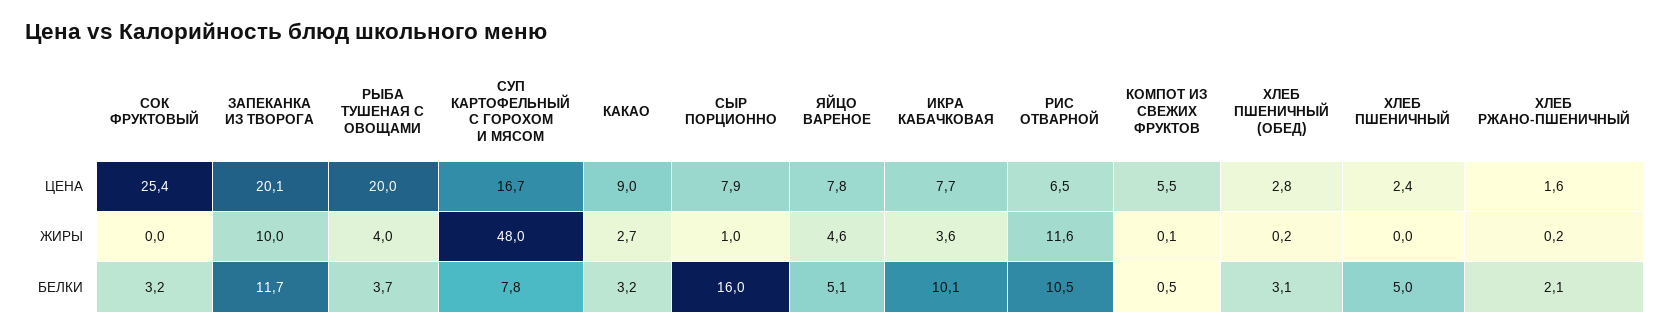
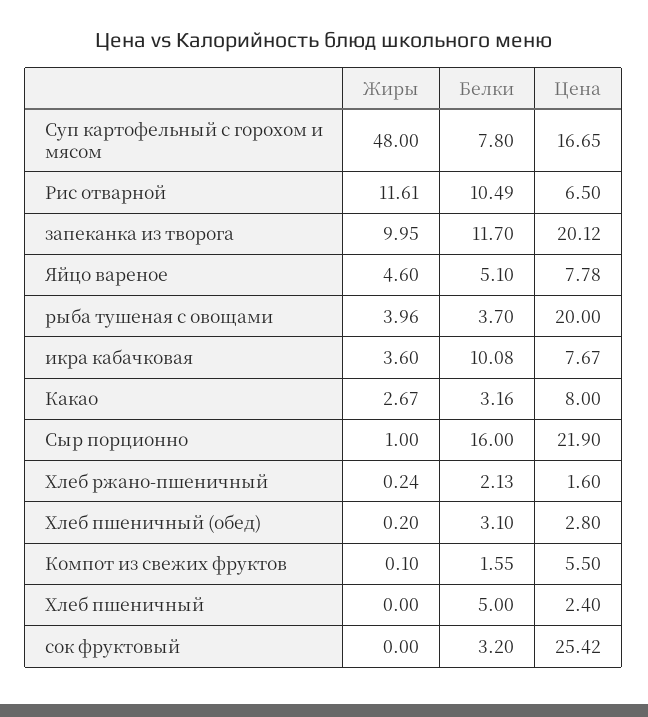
  {
    "СОК ФРУКТОВЫЙ": {
      "ЦЕНА": 25.42,
      "ЖИРЫ": 0,
      "БЕЛКИ": 3.2
    },
    "ЗАПЕКАНКА ИЗ ТВОРОГА": {
      "ЦЕНА": 20.12,
      "ЖИРЫ": 9.95,
      "БЕЛКИ": 11.7
    },
    "РЫБА ТУШЕНАЯ С ОВОЩАМИ": {
      "ЦЕНА": 20,
      "ЖИРЫ": 3.96,
      "БЕЛКИ": 3.7
    },
    "СУП КАРТОФЕЛЬНЫЙ С ГОРОХОМ И МЯСОМ": {
      "ЦЕНА": 16.65,
      "ЖИРЫ": 48,
      "БЕЛКИ": 7.8
    },
    "КАКАО": {
-     "ЦЕНА": 9,
+     "ЦЕНА": 8,
      "ЖИРЫ": 2.67,
      "БЕЛКИ": 3.16
    },
    "СЫР ПОРЦИОННО": {
-     "ЦЕНА": 7.9,
+     "ЦЕНА": 21.9,
      "ЖИРЫ": 1,
      "БЕЛКИ": 16
    },
    "ЯЙЦО ВАРЕНОЕ": {
      "ЦЕНА": 7.78,
      "ЖИРЫ": 4.6,
      "БЕЛКИ": 5.1
    },
    "ИКРА КАБАЧКОВАЯ": {
      "ЦЕНА": 7.67,
      "ЖИРЫ": 3.6,
      "БЕЛКИ": 10.08
    },
    "РИС ОТВАРНОЙ": {
      "ЦЕНА": 6.5,
      "ЖИРЫ": 11.61,
      "БЕЛКИ": 10.49
    },
    "КОМПОТ ИЗ СВЕЖИХ ФРУКТОВ": {
      "ЦЕНА": 5.5,
      "ЖИРЫ": 0.1,
-     "БЕЛКИ": 0.5
+     "БЕЛКИ": 1.55
    },
    "ХЛЕБ ПШЕНИЧНЫЙ (ОБЕД)": {
      "ЦЕНА": 2.8,
      "ЖИРЫ": 0.2,
      "БЕЛКИ": 3.1
    },
    "ХЛЕБ ПШЕНИЧНЫЙ": {
      "ЦЕНА": 2.4,
      "ЖИРЫ": 0,
      "БЕЛКИ": 5
    },
    "ХЛЕБ РЖАНО-ПШЕНИЧНЫЙ": {
      "ЦЕНА": 1.6,
      "ЖИРЫ": 0.24,
      "БЕЛКИ": 2.13
    }
  }

